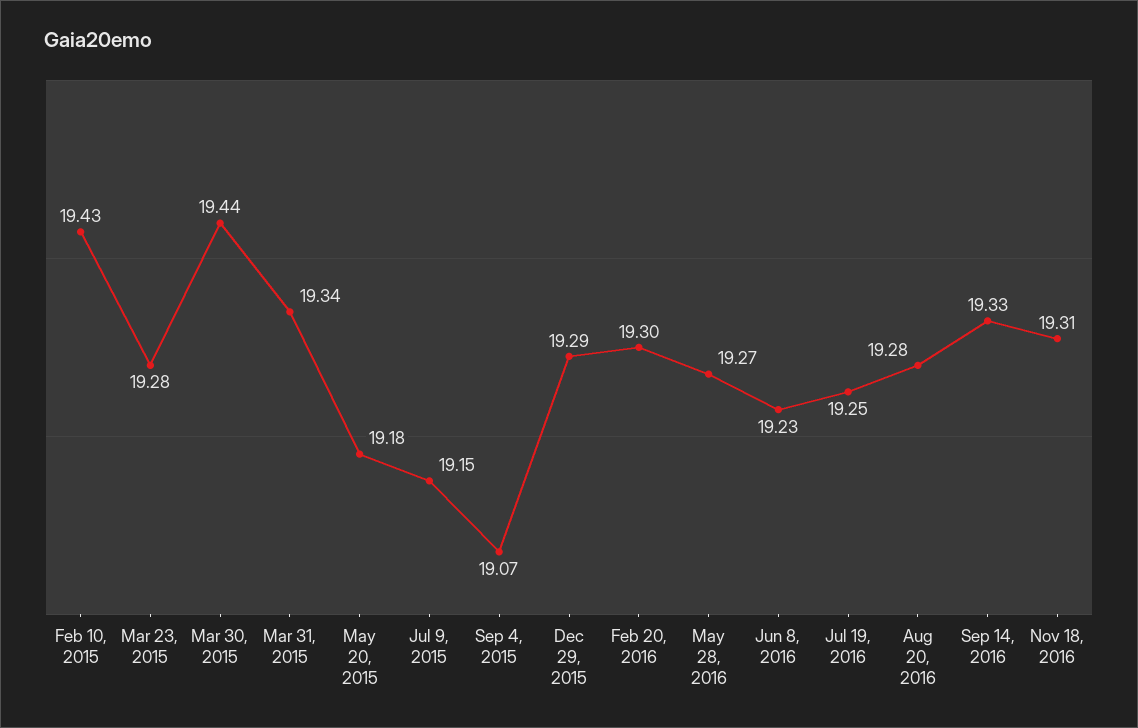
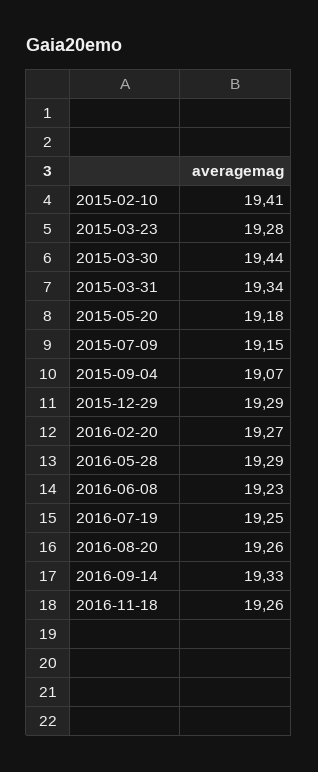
  {
-   "Feb 10, 2015": 19.43,
+   "Feb 10, 2015": 19.41,
    "Mar 23, 2015": 19.28,
    "Mar 30, 2015": 19.44,
    "Mar 31, 2015": 19.34,
    "May 20, 2015": 19.18,
    "Jul 9, 2015": 19.15,
    "Sep 4, 2015": 19.07,
    "Dec 29, 2015": 19.29,
-   "Feb 20, 2016": 19.3,
+   "Feb 20, 2016": 19.27,
-   "May 28, 2016": 19.27,
+   "May 28, 2016": 19.29,
    "Jun 8, 2016": 19.23,
    "Jul 19, 2016": 19.25,
-   "Aug 20, 2016": 19.28,
+   "Aug 20, 2016": 19.26,
    "Sep 14, 2016": 19.33,
-   "Nov 18, 2016": 19.31
+   "Nov 18, 2016": 19.26
  }

